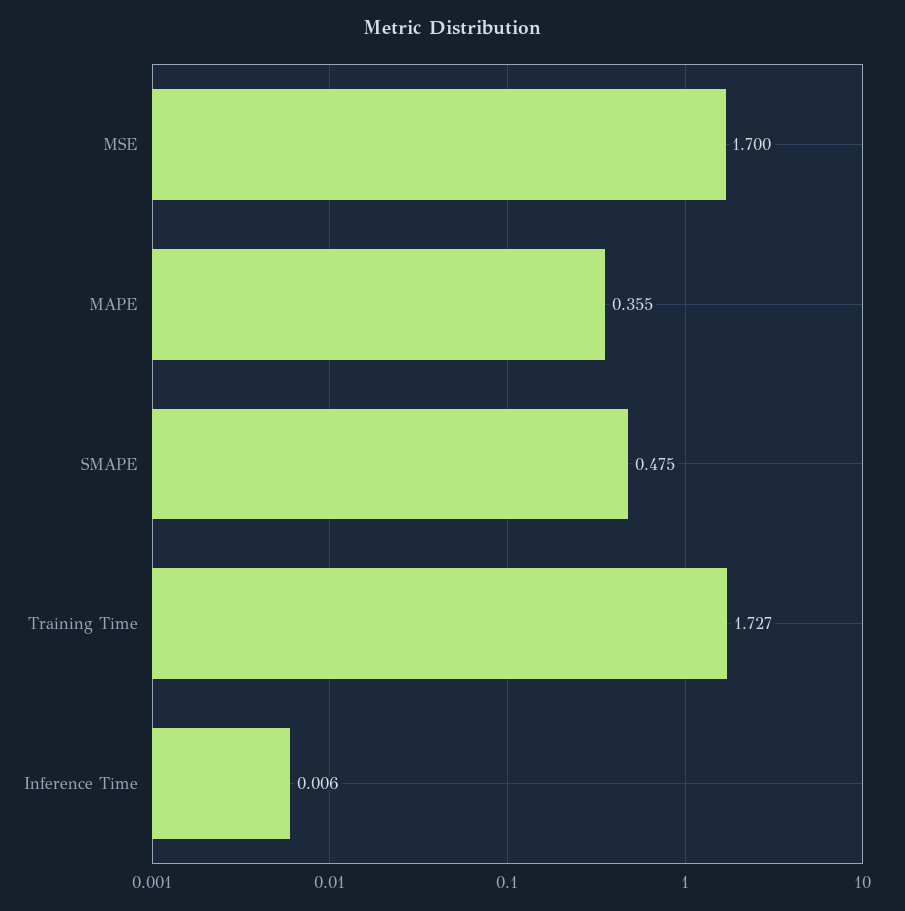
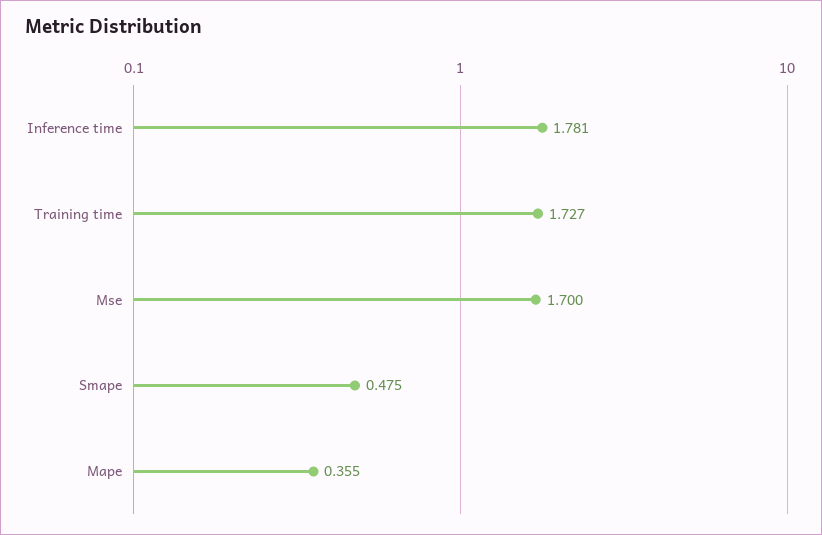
  {
    "MSE": 1.7,
    "MAPE": 0.355,
    "SMAPE": 0.475,
    "Training Time": 1.727,
-   "Inference Time": 0.006
+   "Inference Time": 1.781
  }

